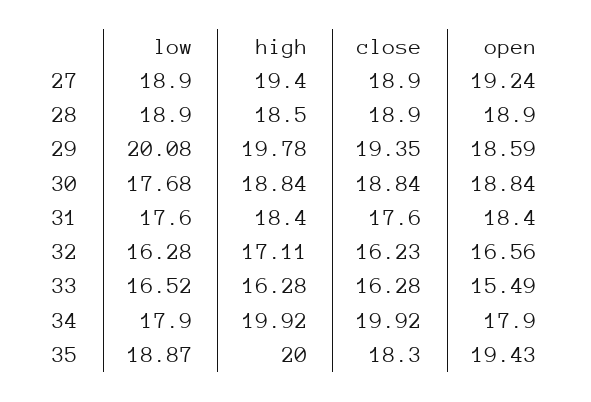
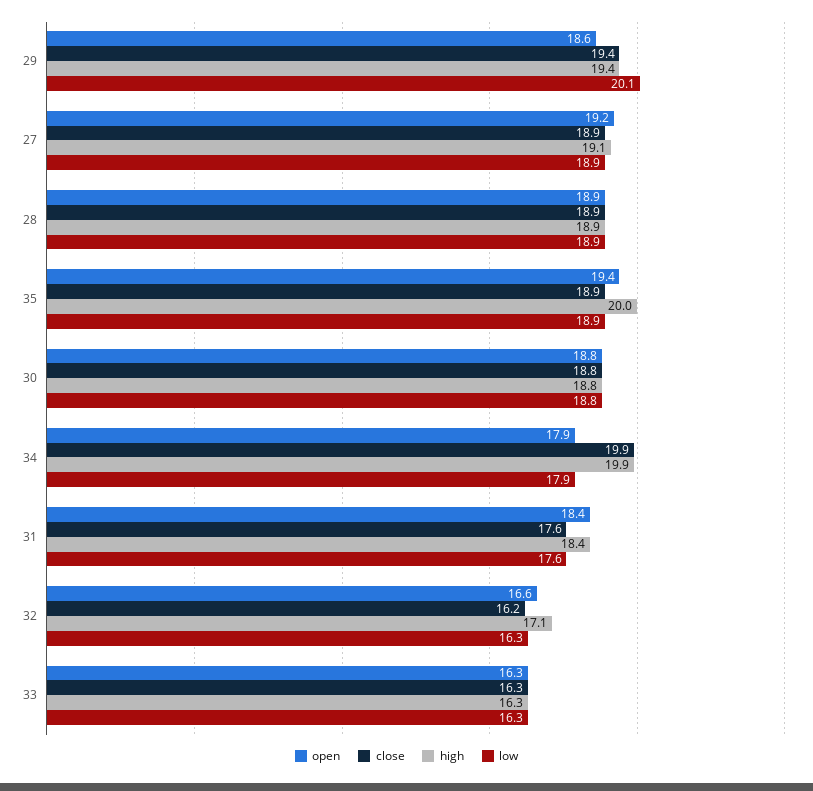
  {
    "low": {
      "27": 18.9,
      "28": 18.9,
      "29": 20.08,
-     "30": 17.68,
+     "30": 18.8,
      "31": 17.6,
      "32": 16.28,
-     "33": 16.52,
+     "33": 16.3,
      "34": 17.9,
      "35": 18.87
    },
    "high": {
-     "27": 19.4,
+     "27": 19.1,
-     "28": 18.5,
+     "28": 18.9,
-     "29": 19.78,
+     "29": 19.4,
      "30": 18.84,
      "31": 18.4,
      "32": 17.11,
      "33": 16.28,
      "34": 19.92,
      "35": 20
    },
    "close": {
      "27": 18.9,
      "28": 18.9,
      "29": 19.35,
      "30": 18.84,
      "31": 17.6,
      "32": 16.23,
      "33": 16.28,
      "34": 19.92,
-     "35": 18.3
+     "35": 18.9
    },
    "open": {
      "27": 19.24,
      "28": 18.9,
      "29": 18.59,
      "30": 18.84,
      "31": 18.4,
      "32": 16.56,
-     "33": 15.49,
+     "33": 16.3,
      "34": 17.9,
      "35": 19.43
    }
  }

